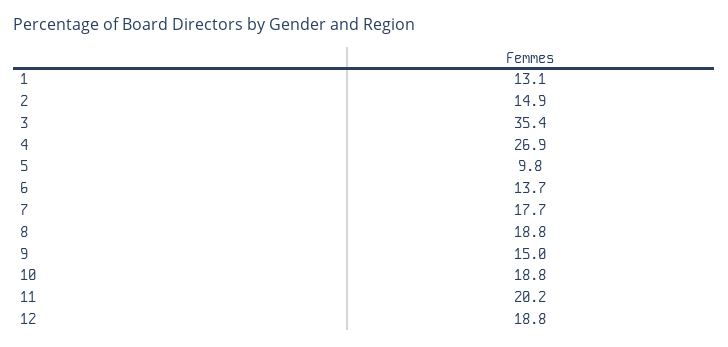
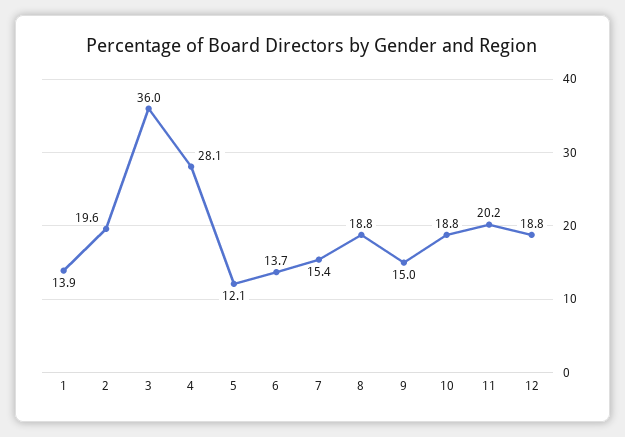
  {
-   "1": 13.1,
+   "1": 13.9,
-   "2": 14.9,
+   "2": 19.6,
-   "3": 35.4,
+   "3": 36,
-   "4": 26.9,
+   "4": 28.1,
-   "5": 9.8,
+   "5": 12.1,
    "6": 13.7,
-   "7": 17.7,
+   "7": 15.4,
    "8": 18.8,
    "9": 15,
    "10": 18.8,
    "11": 20.2,
    "12": 18.8
  }

